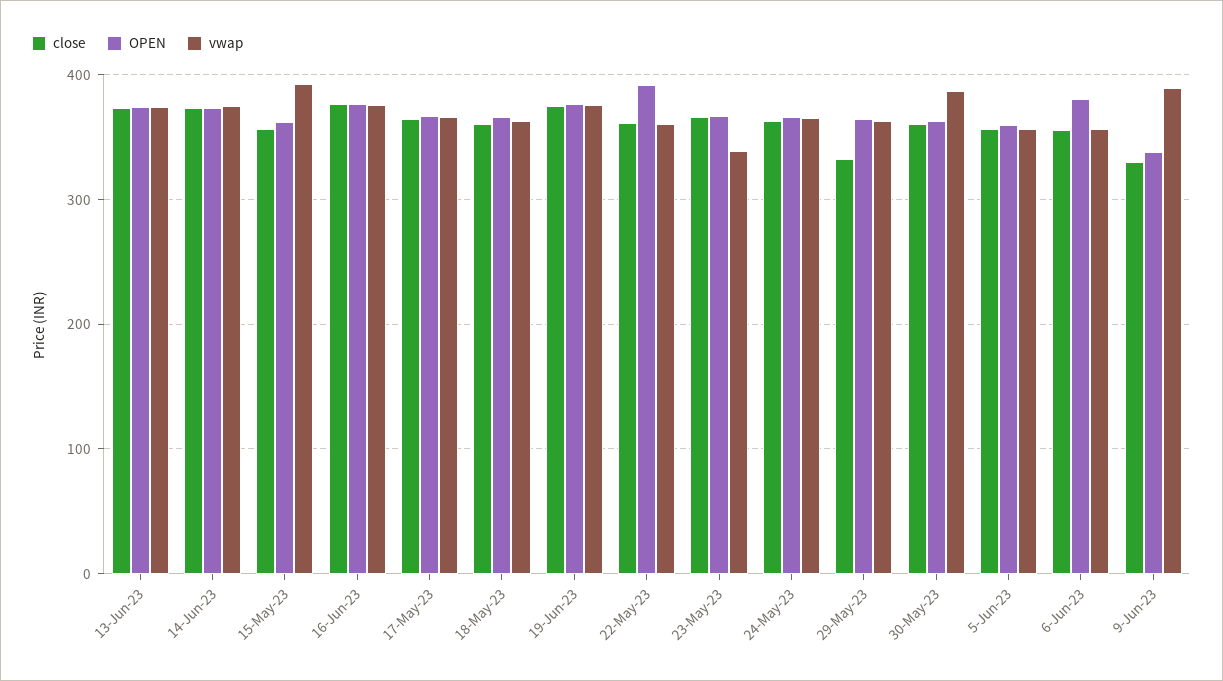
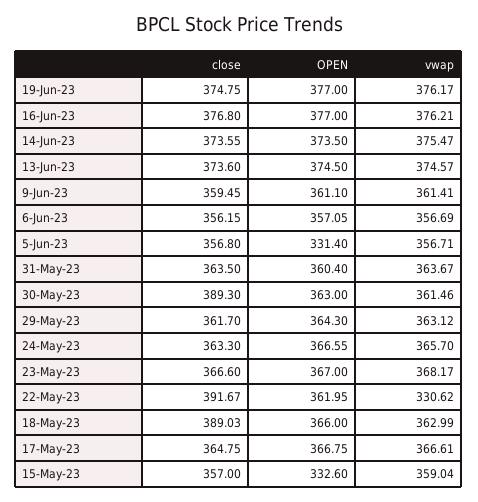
  {
    "close": {
      "13-Jun-23": 373.6,
      "14-Jun-23": 373.55,
      "15-May-23": 357,
      "16-Jun-23": 376.8,
      "17-May-23": 364.75,
-     "18-May-23": 360,
+     "18-May-23": 389.03,
      "19-Jun-23": 374.75,
-     "22-May-23": 360,
+     "22-May-23": 391.67,
      "23-May-23": 366.6,
      "24-May-23": 363.3,
-     "29-May-23": 330,
+     "29-May-23": 361.7,
-     "30-May-23": 360,
+     "30-May-23": 389.3,
      "5-Jun-23": 356.8,
      "6-Jun-23": 356.15,
-     "9-Jun-23": 330
+     "9-Jun-23": 359.45,
+     "31-May-23": 363.5
    },
    "OPEN": {
      "13-Jun-23": 374.5,
      "14-Jun-23": 373.5,
-     "15-May-23": 360,
+     "15-May-23": 332.6,
      "16-Jun-23": 377,
      "17-May-23": 366.75,
      "18-May-23": 366,
      "19-Jun-23": 377,
-     "22-May-23": 390,
+     "22-May-23": 361.95,
      "23-May-23": 367,
      "24-May-23": 366.55,
      "29-May-23": 364.3,
      "30-May-23": 363,
-     "5-Jun-23": 360,
+     "5-Jun-23": 331.4,
-     "6-Jun-23": 380,
+     "6-Jun-23": 357.05,
-     "9-Jun-23": 340
+     "9-Jun-23": 361.1,
+     "31-May-23": 360.4
    },
    "vwap": {
      "13-Jun-23": 374.57,
      "14-Jun-23": 375.47,
-     "15-May-23": 390,
+     "15-May-23": 359.04,
      "16-Jun-23": 376.21,
      "17-May-23": 366.61,
      "18-May-23": 362.99,
      "19-Jun-23": 376.17,
-     "22-May-23": 360,
+     "22-May-23": 330.62,
-     "23-May-23": 340,
+     "23-May-23": 368.17,
      "24-May-23": 365.7,
      "29-May-23": 363.12,
-     "30-May-23": 390,
+     "30-May-23": 361.46,
      "5-Jun-23": 356.71,
      "6-Jun-23": 356.69,
-     "9-Jun-23": 390
+     "9-Jun-23": 361.41,
+     "31-May-23": 363.67
    }
  }

